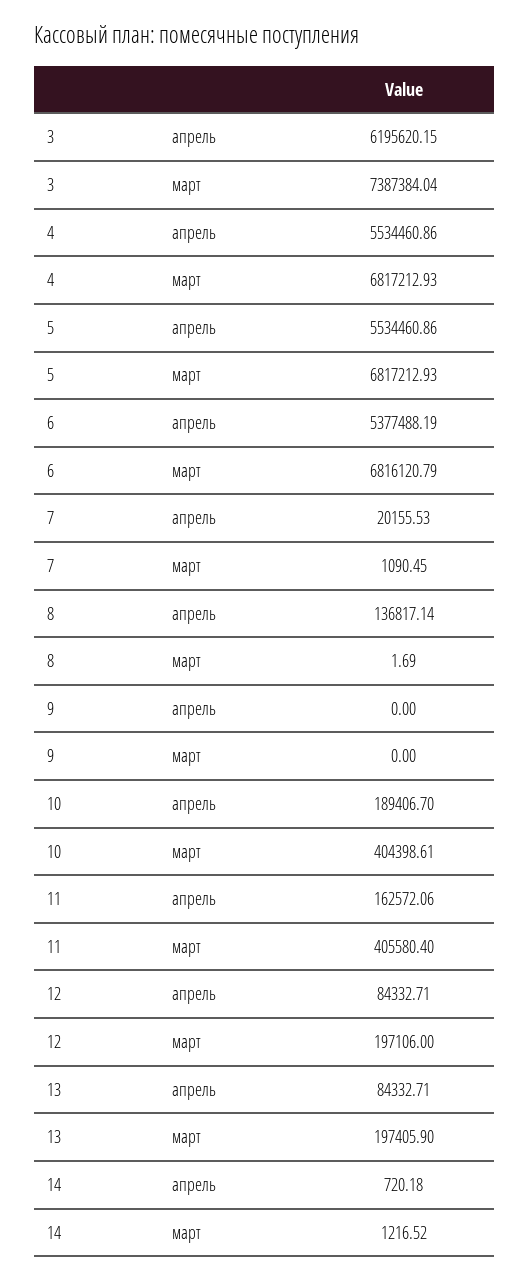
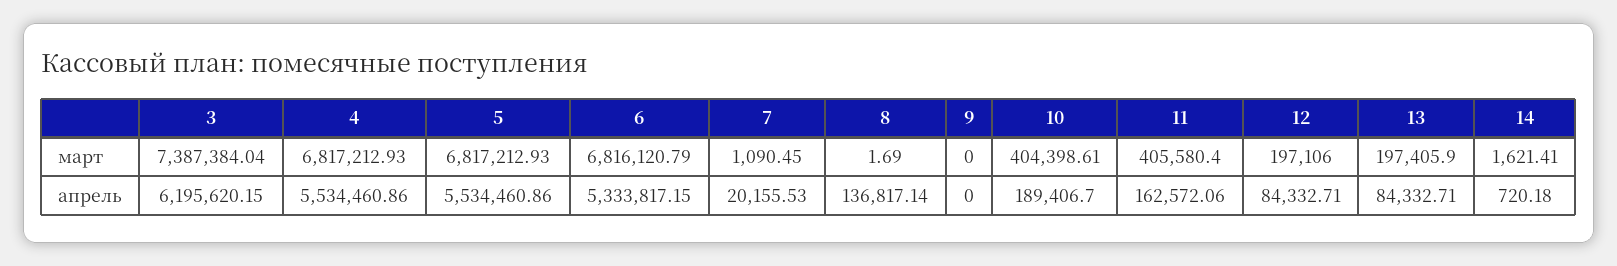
  {
    "3": {
      "апрель": 6195620.15,
      "март": 7387384.04
    },
    "4": {
      "апрель": 5534460.86,
      "март": 6817212.93
    },
    "5": {
      "апрель": 5534460.86,
      "март": 6817212.93
    },
    "6": {
-     "апрель": 5377488.19,
+     "апрель": 5333817.15,
      "март": 6816120.79
    },
    "7": {
      "апрель": 20155.53,
      "март": 1090.45
    },
    "8": {
      "апрель": 136817.14,
      "март": 1.69
    },
    "9": {
      "апрель": 0,
      "март": 0
    },
    "10": {
      "апрель": 189406.7,
      "март": 404398.61
    },
    "11": {
      "апрель": 162572.06,
      "март": 405580.4
    },
    "12": {
      "апрель": 84332.71,
      "март": 197106
    },
    "13": {
      "апрель": 84332.71,
      "март": 197405.9
    },
    "14": {
      "апрель": 720.18,
-     "март": 1216.52
+     "март": 1621.41
    }
  }

